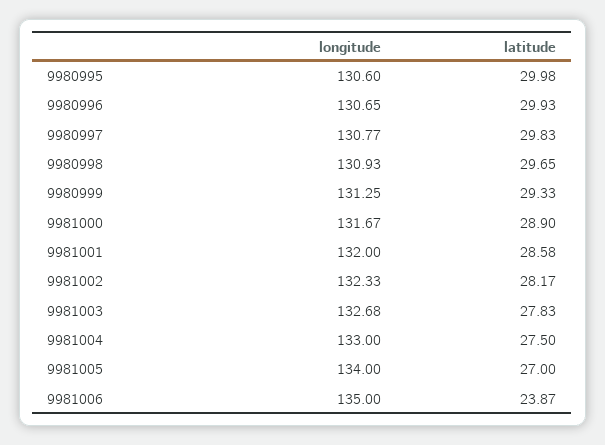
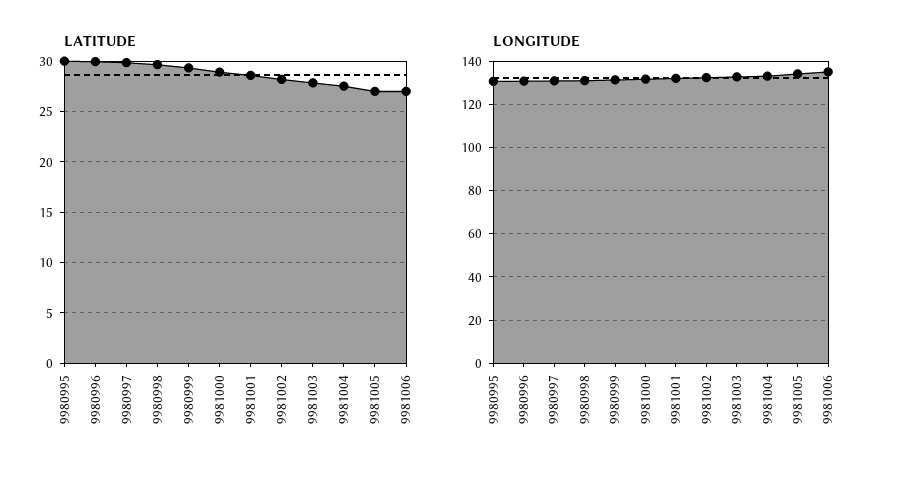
  {
    "longitude": {
      "9980995": 130.6,
      "9980996": 130.65,
      "9980997": 130.77,
      "9980998": 130.93,
      "9980999": 131.25,
      "9981000": 131.67,
      "9981001": 132,
      "9981002": 132.33,
      "9981003": 132.68,
      "9981004": 133,
      "9981005": 134,
      "9981006": 135
    },
    "latitude": {
      "9980995": 29.98,
      "9980996": 29.93,
      "9980997": 29.83,
      "9980998": 29.65,
      "9980999": 29.33,
      "9981000": 28.9,
      "9981001": 28.58,
      "9981002": 28.17,
      "9981003": 27.83,
      "9981004": 27.5,
      "9981005": 27,
-     "9981006": 23.87
+     "9981006": 27
    }
  }

